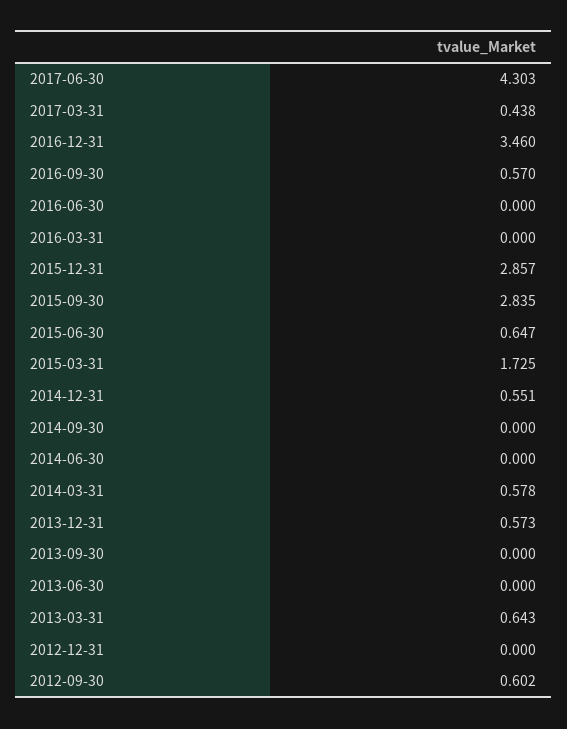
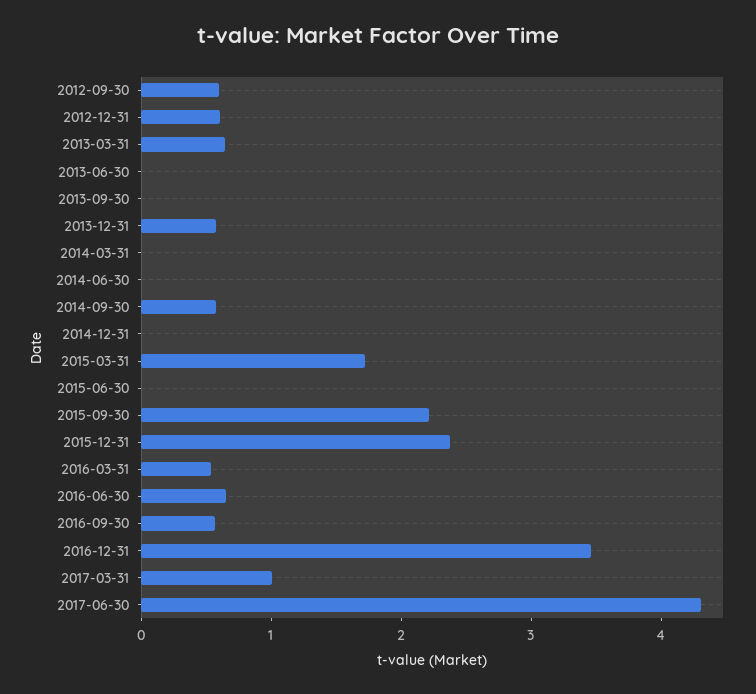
  {
    "2017-06-30": 4.303,
-   "2017-03-31": 0.438,
+   "2017-03-31": 1,
    "2016-12-31": 3.46,
    "2016-09-30": 0.57,
-   "2016-06-30": 0,
+   "2016-06-30": 0.6,
-   "2016-03-31": 0,
+   "2016-03-31": 0.6,
-   "2015-12-31": 2.857,
+   "2015-12-31": 2.4,
-   "2015-09-30": 2.835,
+   "2015-09-30": 2.2,
-   "2015-06-30": 0.647,
+   "2015-06-30": 0,
    "2015-03-31": 1.725,
-   "2014-12-31": 0.551,
+   "2014-12-31": 0,
-   "2014-09-30": 0,
+   "2014-09-30": 0.6,
    "2014-06-30": 0,
-   "2014-03-31": 0.578,
+   "2014-03-31": 0,
    "2013-12-31": 0.573,
    "2013-09-30": 0,
    "2013-06-30": 0,
    "2013-03-31": 0.643,
-   "2012-12-31": 0,
+   "2012-12-31": 0.6,
    "2012-09-30": 0.602
  }

